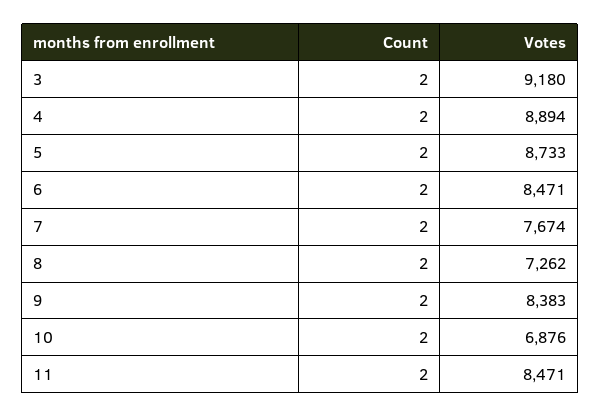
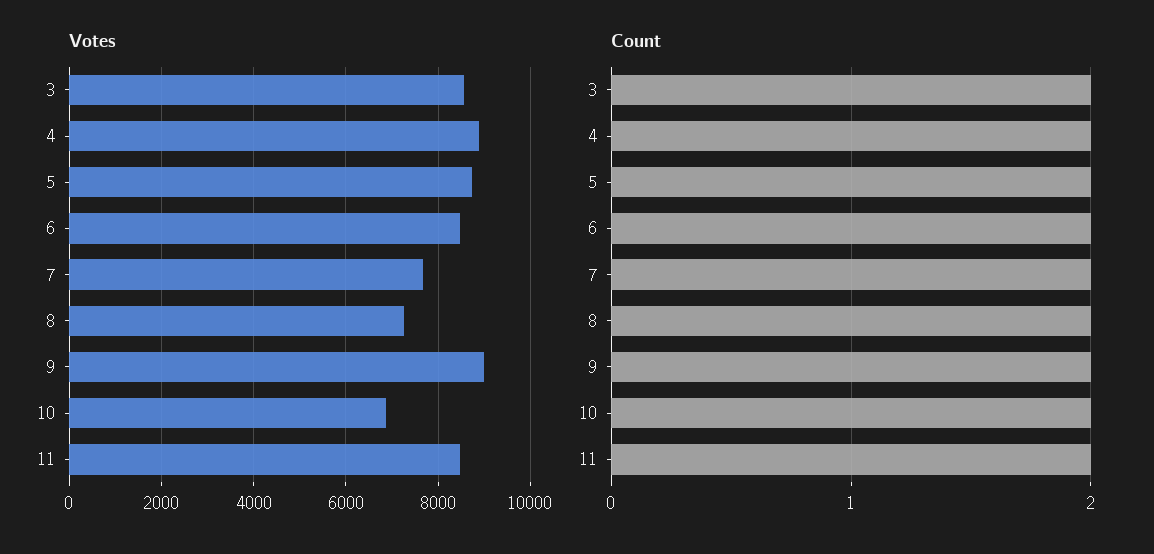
  {
    "Count": {
      "3": 2,
      "4": 2,
      "5": 2,
      "6": 2,
      "7": 2,
      "8": 2,
      "9": 2,
      "10": 2,
      "11": 2
    },
    "Votes": {
-     "3": 9180,
+     "3": 8600,
      "4": 8894,
      "5": 8733,
      "6": 8471,
      "7": 7674,
      "8": 7262,
-     "9": 8383,
+     "9": 9000,
      "10": 6876,
      "11": 8471
    }
  }

